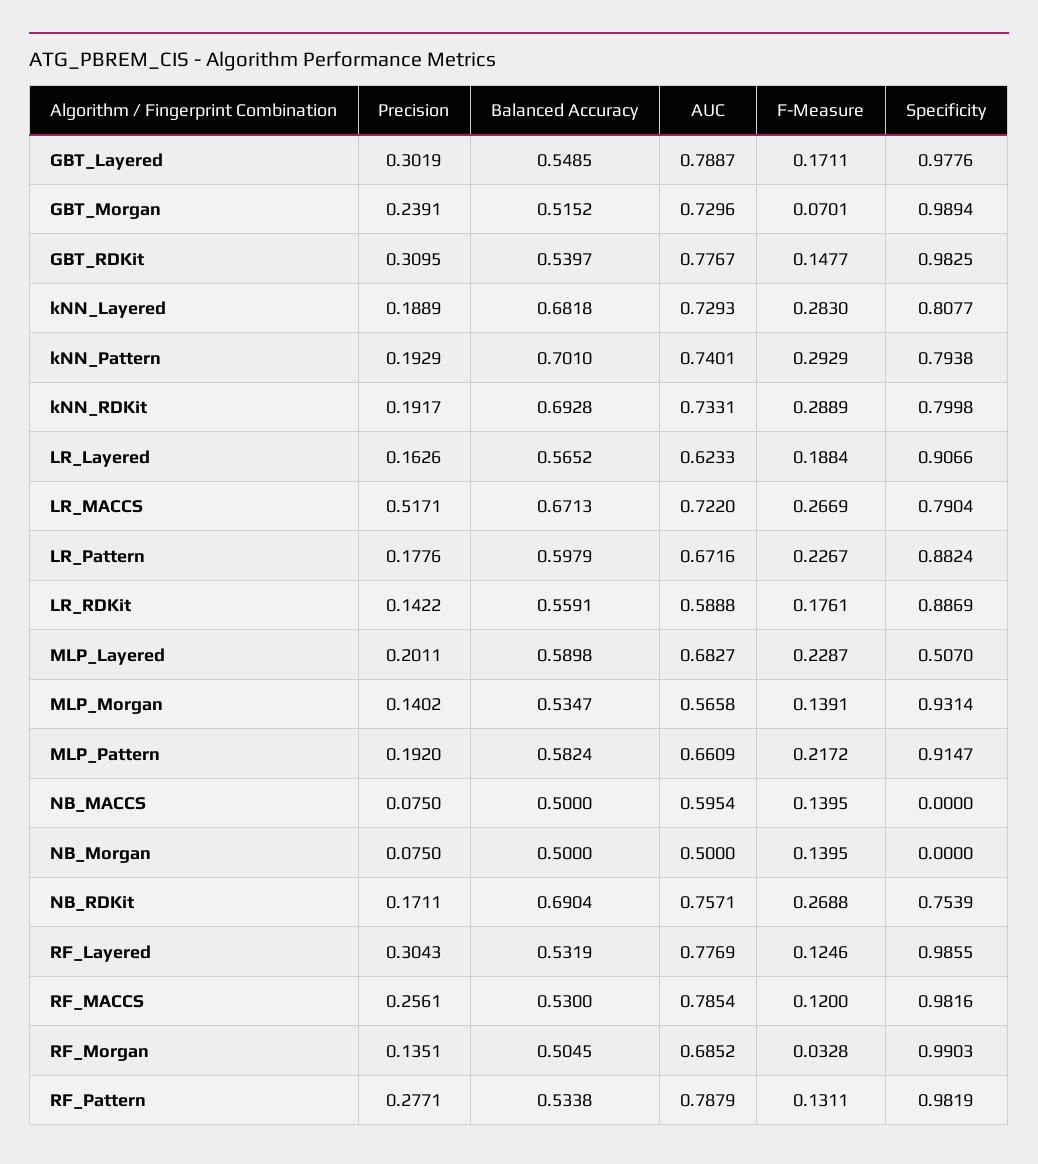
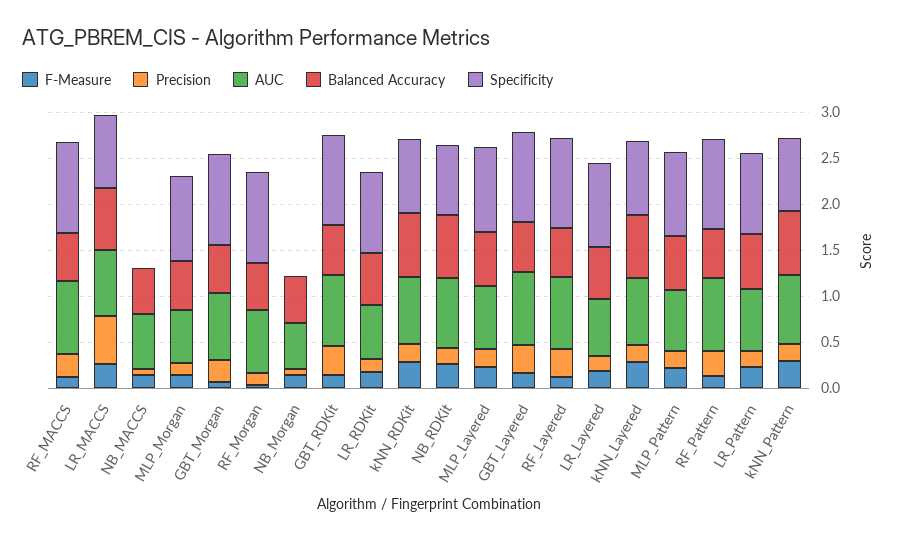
  {
    "Precision": {
      "GBT_Layered": 0.3019,
      "GBT_Morgan": 0.2391,
      "GBT_RDKit": 0.3095,
      "kNN_Layered": 0.1889,
      "kNN_Pattern": 0.1929,
      "kNN_RDKit": 0.1917,
      "LR_Layered": 0.1626,
      "LR_MACCS": 0.5171,
      "LR_Pattern": 0.1776,
      "LR_RDKit": 0.1422,
      "MLP_Layered": 0.2011,
      "MLP_Morgan": 0.1402,
      "MLP_Pattern": 0.192,
      "NB_MACCS": 0.075,
      "NB_Morgan": 0.075,
      "NB_RDKit": 0.1711,
      "RF_Layered": 0.3043,
      "RF_MACCS": 0.2561,
      "RF_Morgan": 0.1351,
      "RF_Pattern": 0.2771
    },
    "Balanced Accuracy": {
      "GBT_Layered": 0.5485,
      "GBT_Morgan": 0.5152,
      "GBT_RDKit": 0.5397,
      "kNN_Layered": 0.6818,
      "kNN_Pattern": 0.701,
      "kNN_RDKit": 0.6928,
      "LR_Layered": 0.5652,
      "LR_MACCS": 0.6713,
      "LR_Pattern": 0.5979,
      "LR_RDKit": 0.5591,
      "MLP_Layered": 0.5898,
      "MLP_Morgan": 0.5347,
      "MLP_Pattern": 0.5824,
      "NB_MACCS": 0.5,
      "NB_Morgan": 0.5,
      "NB_RDKit": 0.6904,
      "RF_Layered": 0.5319,
      "RF_MACCS": 0.53,
      "RF_Morgan": 0.5045,
      "RF_Pattern": 0.5338
    },
    "AUC": {
      "GBT_Layered": 0.7887,
      "GBT_Morgan": 0.7296,
      "GBT_RDKit": 0.7767,
      "kNN_Layered": 0.7293,
      "kNN_Pattern": 0.7401,
      "kNN_RDKit": 0.7331,
      "LR_Layered": 0.6233,
      "LR_MACCS": 0.722,
      "LR_Pattern": 0.6716,
      "LR_RDKit": 0.5888,
      "MLP_Layered": 0.6827,
      "MLP_Morgan": 0.5658,
      "MLP_Pattern": 0.6609,
      "NB_MACCS": 0.5954,
      "NB_Morgan": 0.5,
      "NB_RDKit": 0.7571,
      "RF_Layered": 0.7769,
      "RF_MACCS": 0.7854,
      "RF_Morgan": 0.6852,
      "RF_Pattern": 0.7879
    },
    "F-Measure": {
      "GBT_Layered": 0.1711,
      "GBT_Morgan": 0.0701,
      "GBT_RDKit": 0.1477,
      "kNN_Layered": 0.283,
      "kNN_Pattern": 0.2929,
      "kNN_RDKit": 0.2889,
      "LR_Layered": 0.1884,
      "LR_MACCS": 0.2669,
      "LR_Pattern": 0.2267,
      "LR_RDKit": 0.1761,
      "MLP_Layered": 0.2287,
      "MLP_Morgan": 0.1391,
      "MLP_Pattern": 0.2172,
      "NB_MACCS": 0.1395,
      "NB_Morgan": 0.1395,
      "NB_RDKit": 0.2688,
      "RF_Layered": 0.1246,
      "RF_MACCS": 0.12,
      "RF_Morgan": 0.0328,
      "RF_Pattern": 0.1311
    },
    "Specificity": {
      "GBT_Layered": 0.9776,
      "GBT_Morgan": 0.9894,
      "GBT_RDKit": 0.9825,
      "kNN_Layered": 0.8077,
      "kNN_Pattern": 0.7938,
      "kNN_RDKit": 0.7998,
      "LR_Layered": 0.9066,
      "LR_MACCS": 0.7904,
      "LR_Pattern": 0.8824,
      "LR_RDKit": 0.8869,
-     "MLP_Layered": 0.507,
+     "MLP_Layered": 0.9,
      "MLP_Morgan": 0.9314,
      "MLP_Pattern": 0.9147,
      "NB_MACCS": 0,
      "NB_Morgan": 0,
      "NB_RDKit": 0.7539,
      "RF_Layered": 0.9855,
      "RF_MACCS": 0.9816,
      "RF_Morgan": 0.9903,
      "RF_Pattern": 0.9819
    }
  }

